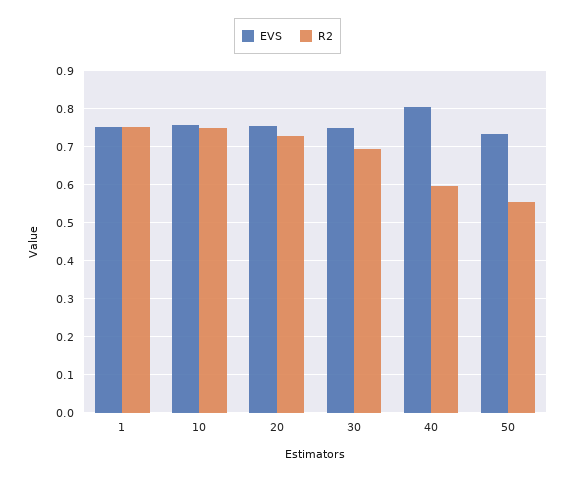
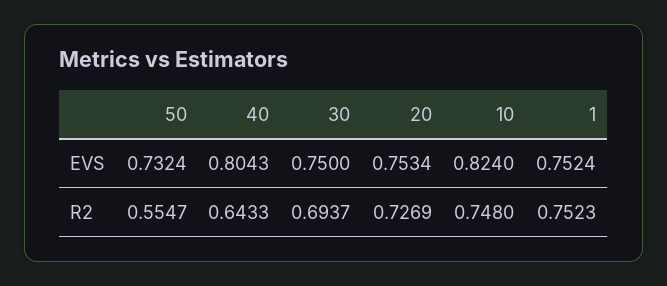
  {
    "EVS": {
      "1": 0.7524,
-     "10": 0.76,
+     "10": 0.824,
      "20": 0.7534,
      "30": 0.75,
      "40": 0.8043,
      "50": 0.7324
    },
    "R2": {
      "1": 0.7523,
      "10": 0.748,
      "20": 0.7269,
      "30": 0.6937,
-     "40": 0.6,
+     "40": 0.6433,
      "50": 0.5547
    }
  }

